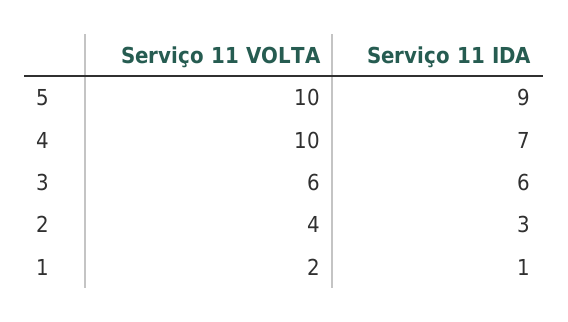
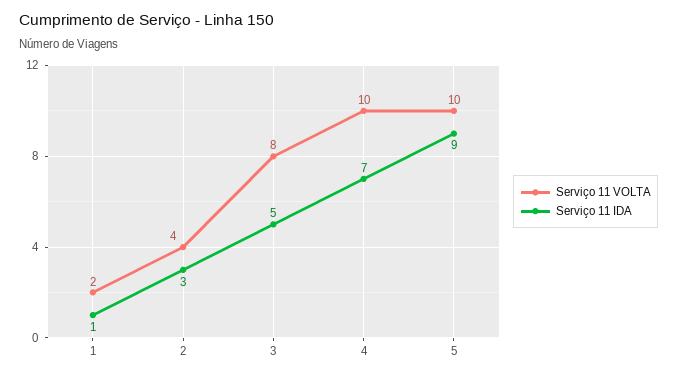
  {
    "Serviço 11 VOLTA": {
      "5": 10,
      "4": 10,
-     "3": 6,
+     "3": 8,
      "2": 4,
      "1": 2
    },
    "Serviço 11 IDA": {
      "5": 9,
      "4": 7,
-     "3": 6,
+     "3": 5,
      "2": 3,
      "1": 1
    }
  }

